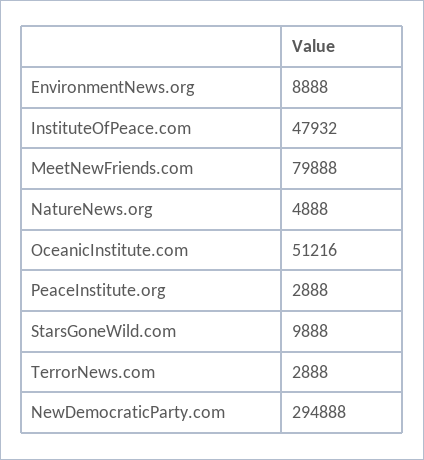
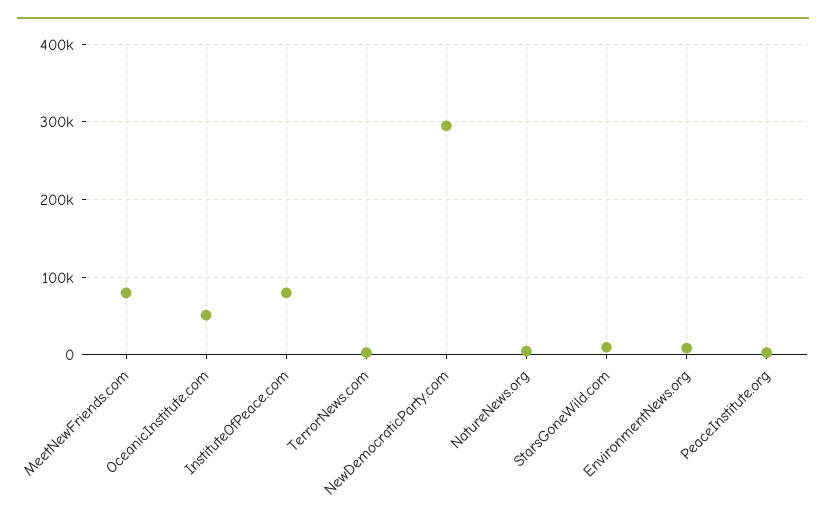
  {
    "EnvironmentNews.org": 8888,
-   "InstituteOfPeace.com": 47932,
+   "InstituteOfPeace.com": 80000,
    "MeetNewFriends.com": 79888,
    "NatureNews.org": 4888,
    "OceanicInstitute.com": 51216,
    "PeaceInstitute.org": 2888,
    "StarsGoneWild.com": 9888,
    "TerrorNews.com": 2888,
    "NewDemocraticParty.com": 294888
  }

